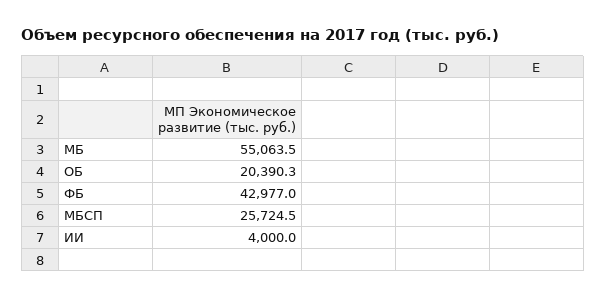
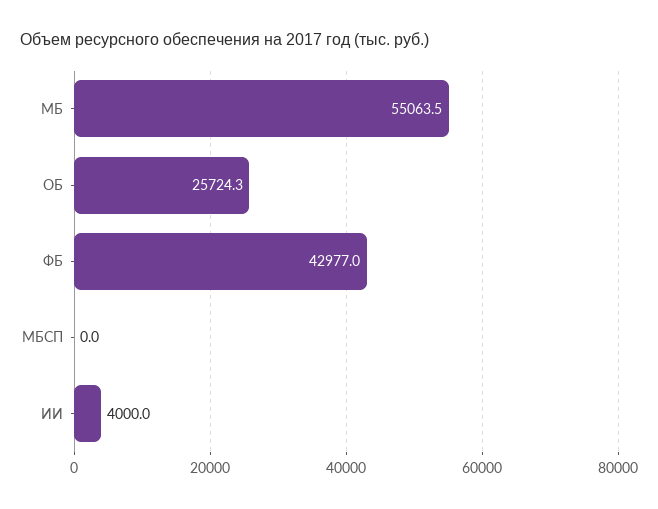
  {
    "МБ": 55063.5,
-   "ОБ": 20390.3,
+   "ОБ": 25724.3,
    "ФБ": 42977,
-   "МБСП": 25724.5,
+   "МБСП": 0,
    "ИИ": 4000
  }

